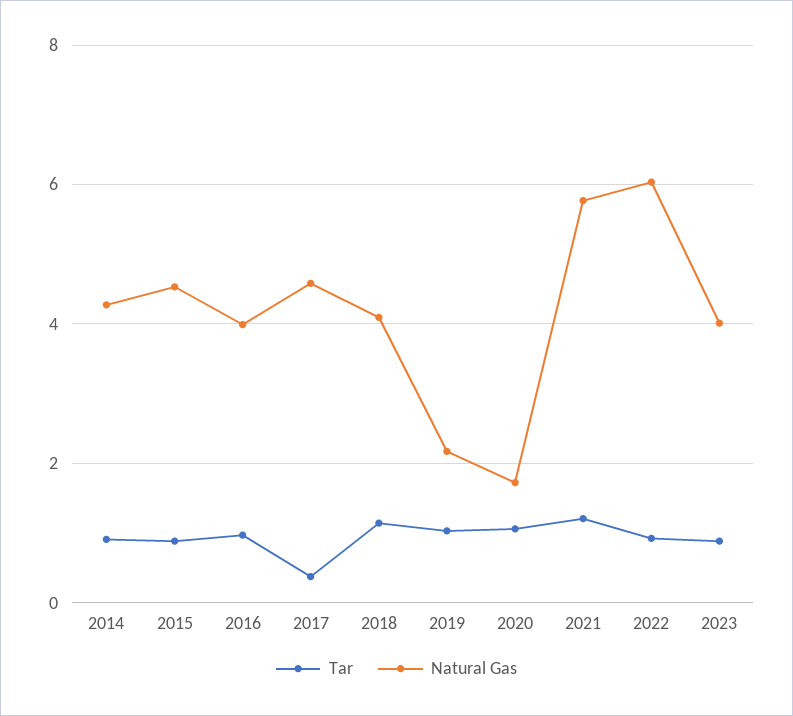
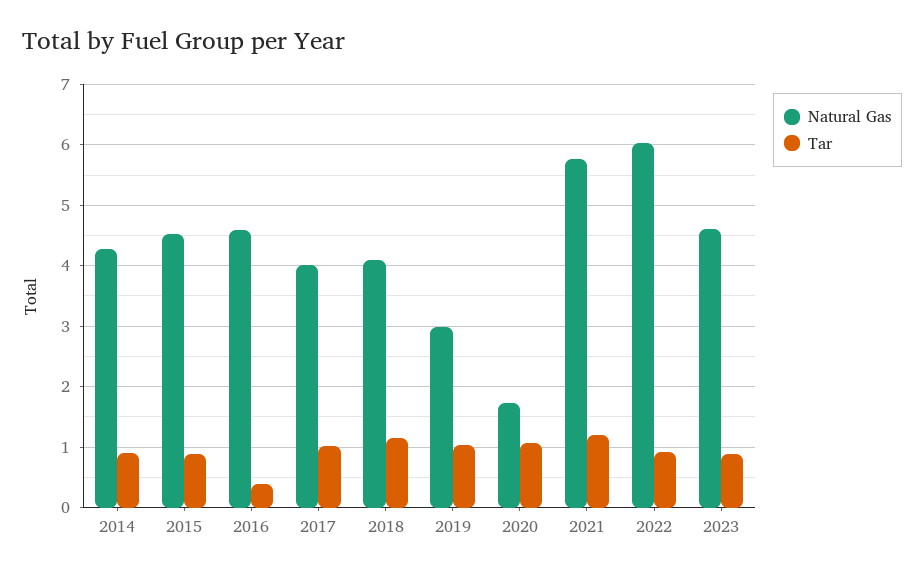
  {
    "Tar": {
      "2014": 0.9,
      "2015": 0.9,
-     "2016": 1,
+     "2016": 0.4,
-     "2017": 0.4,
+     "2017": 1,
      "2018": 1.1,
      "2019": 1,
      "2020": 1.1,
      "2021": 1.2,
      "2022": 0.9,
      "2023": 0.9
    },
    "Natural Gas": {
      "2014": 4.3,
      "2015": 4.5,
-     "2016": 4,
+     "2016": 4.6,
-     "2017": 4.6,
+     "2017": 4,
      "2018": 4.1,
-     "2019": 2.2,
+     "2019": 3,
      "2020": 1.7,
      "2021": 5.8,
      "2022": 6,
-     "2023": 4
+     "2023": 4.6
    }
  }

